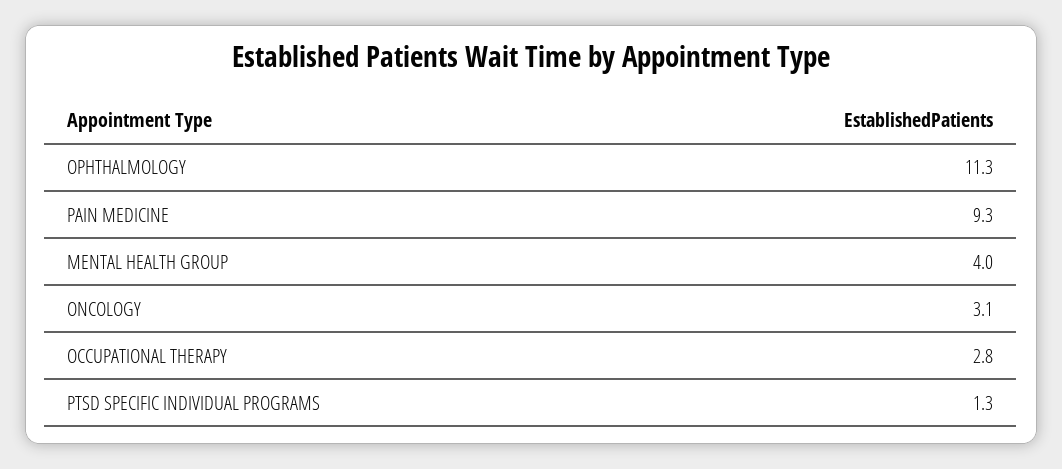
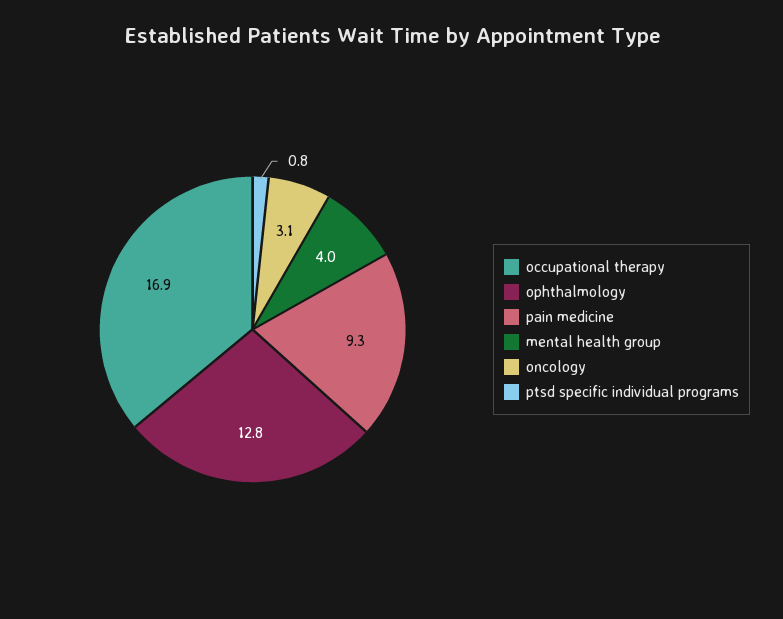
  {
-   "OPHTHALMOLOGY": 11.3,
+   "OPHTHALMOLOGY": 12.8,
    "PAIN MEDICINE": 9.3,
    "MENTAL HEALTH GROUP": 4,
    "ONCOLOGY": 3.1,
-   "OCCUPATIONAL THERAPY": 2.8,
+   "OCCUPATIONAL THERAPY": 16.9,
-   "PTSD SPECIFIC INDIVIDUAL PROGRAMS": 1.3
+   "PTSD SPECIFIC INDIVIDUAL PROGRAMS": 0.8
  }

